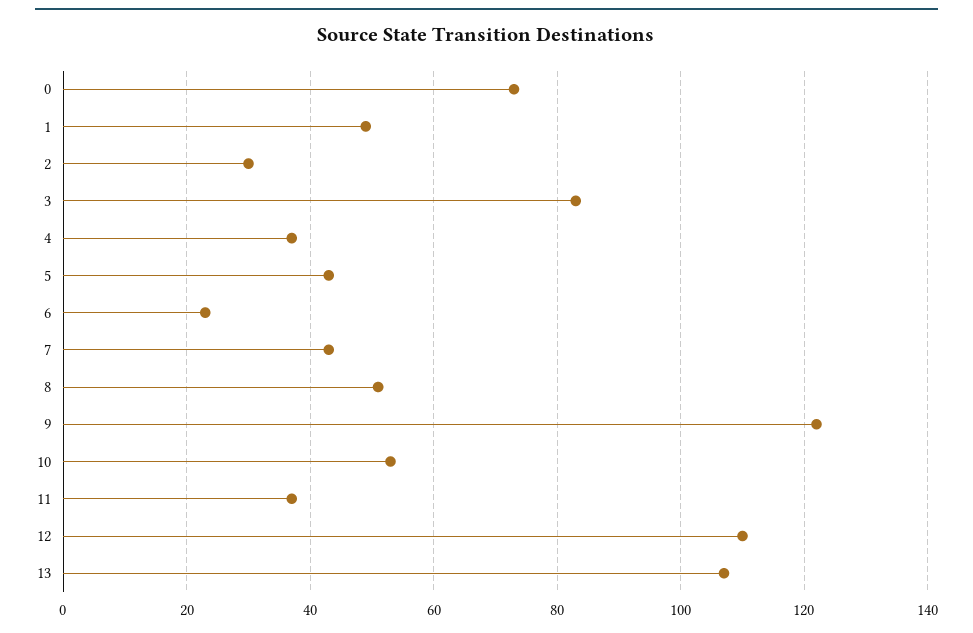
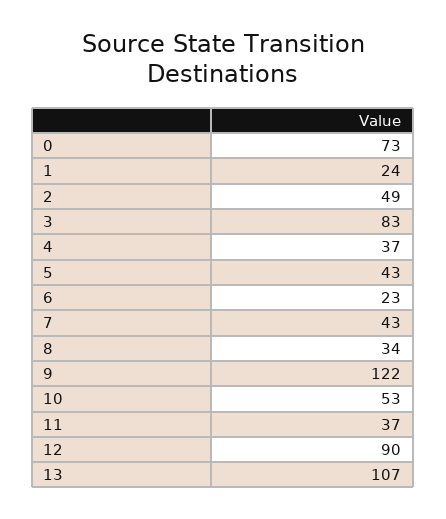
  {
    "0": 73,
-   "1": 50,
+   "1": 24,
-   "2": 30,
+   "2": 49,
    "3": 83,
    "4": 37,
    "5": 43,
    "6": 23,
    "7": 43,
-   "8": 50,
+   "8": 34,
    "9": 122,
    "10": 53,
    "11": 37,
-   "12": 110,
+   "12": 90,
    "13": 107
  }

